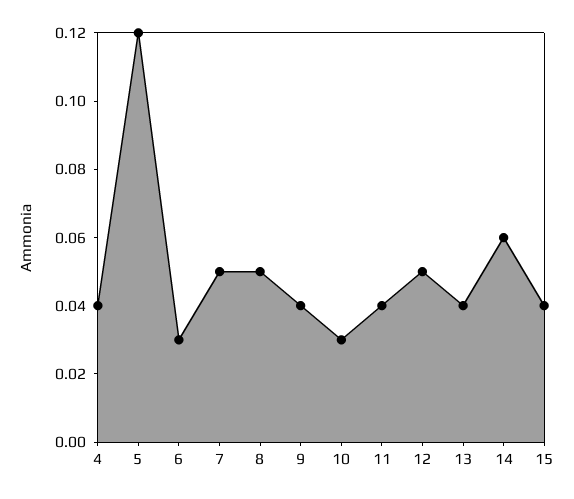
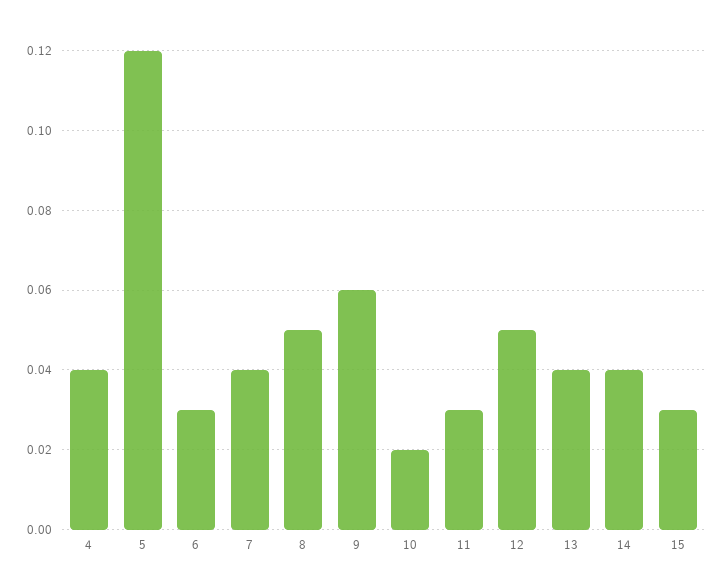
  {
    "4": 0.04,
    "5": 0.12,
    "6": 0.03,
-   "7": 0.05,
+   "7": 0.04,
    "8": 0.05,
-   "9": 0.04,
+   "9": 0.06,
-   "10": 0.03,
+   "10": 0.02,
-   "11": 0.04,
+   "11": 0.03,
    "12": 0.05,
    "13": 0.04,
-   "14": 0.06,
+   "14": 0.04,
-   "15": 0.04
+   "15": 0.03
  }

